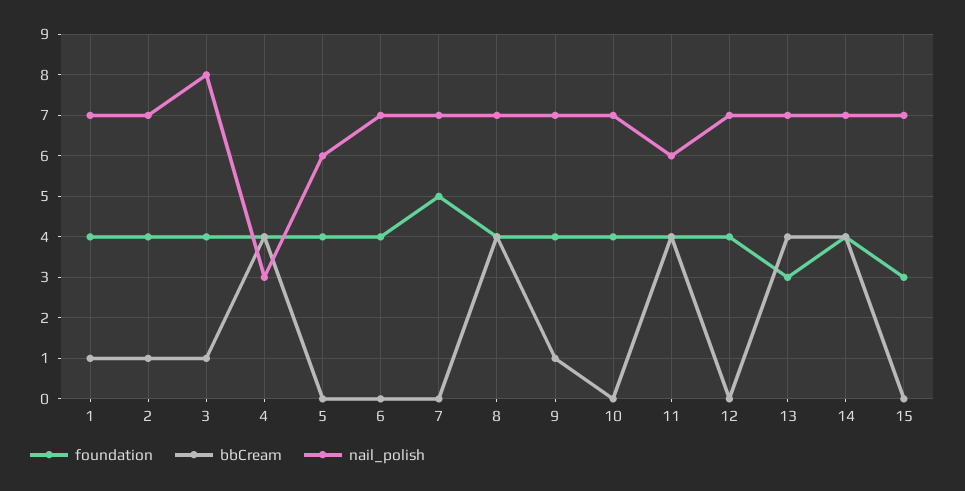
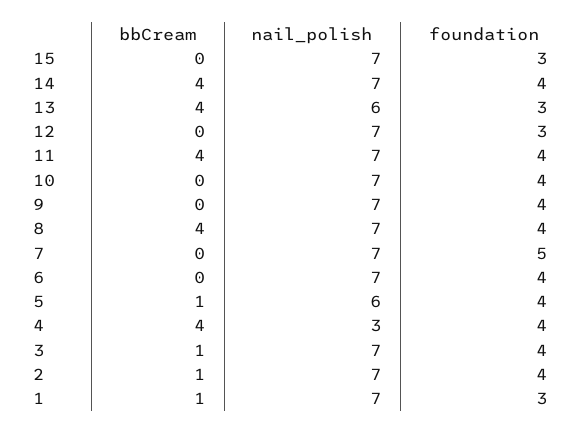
  {
    "foundation": {
-     "1": 4,
+     "1": 3,
      "2": 4,
      "3": 4,
      "4": 4,
      "5": 4,
      "6": 4,
      "7": 5,
      "8": 4,
      "9": 4,
      "10": 4,
      "11": 4,
-     "12": 4,
+     "12": 3,
      "13": 3,
      "14": 4,
      "15": 3
    },
    "bbCream": {
      "1": 1,
      "2": 1,
      "3": 1,
      "4": 4,
-     "5": 0,
+     "5": 1,
      "6": 0,
      "7": 0,
      "8": 4,
-     "9": 1,
+     "9": 0,
      "10": 0,
      "11": 4,
      "12": 0,
      "13": 4,
      "14": 4,
      "15": 0
    },
    "nail_polish": {
      "1": 7,
      "2": 7,
-     "3": 8,
+     "3": 7,
      "4": 3,
      "5": 6,
      "6": 7,
      "7": 7,
      "8": 7,
      "9": 7,
      "10": 7,
-     "11": 6,
+     "11": 7,
      "12": 7,
-     "13": 7,
+     "13": 6,
      "14": 7,
      "15": 7
    }
  }

